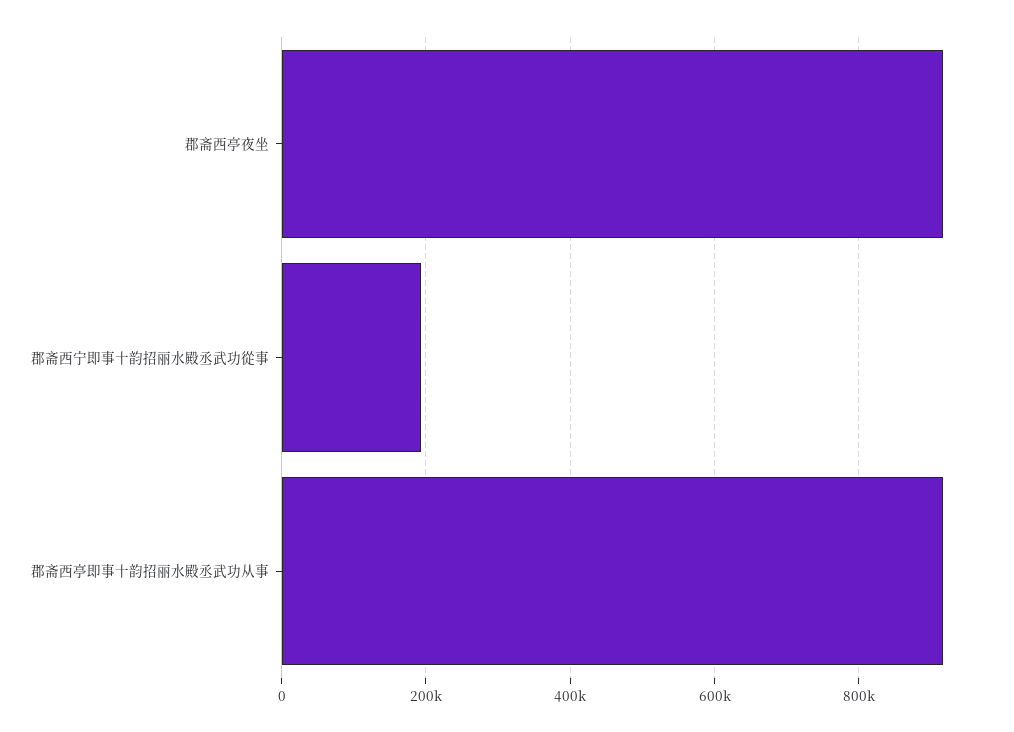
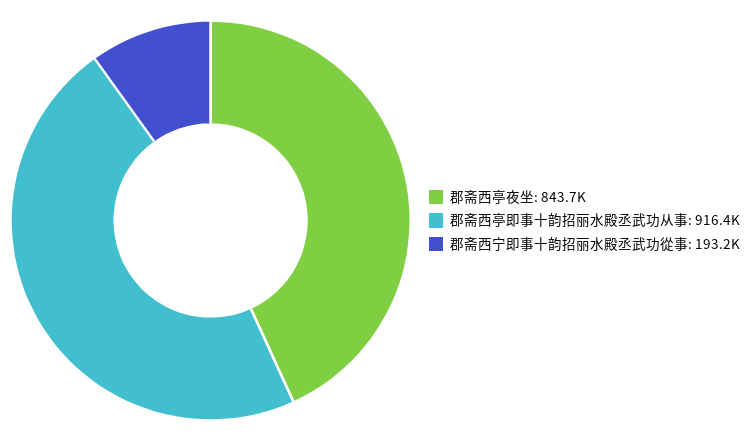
  {
-   "郡斋西亭夜坐": 920000,
+   "郡斋西亭夜坐": 843700,
    "郡斋西宁即事十韵招丽水殿丞武功從事": 193200,
    "郡斋西亭即事十韵招丽水殿丞武功从事": 916400
  }

